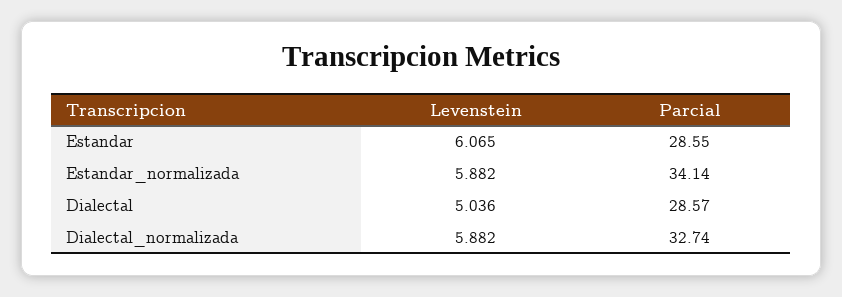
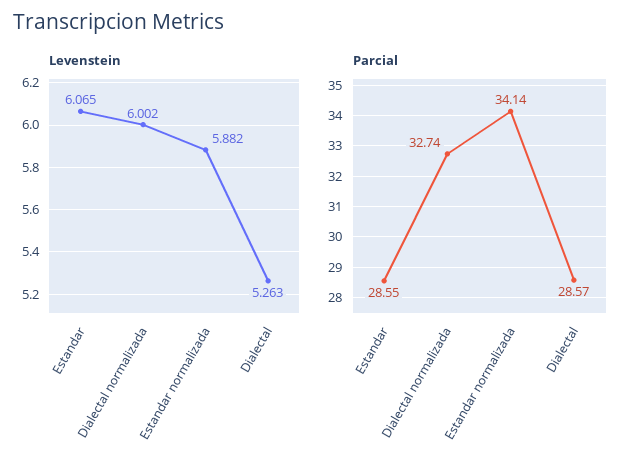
  {
    "Levenstein": {
      "Estandar": 6.065,
      "Estandar_normalizada": 5.882,
-     "Dialectal": 5.036,
+     "Dialectal": 5.263,
-     "Dialectal_normalizada": 5.882
+     "Dialectal_normalizada": 6.002
    },
    "Parcial": {
      "Estandar": 28.55,
      "Estandar_normalizada": 34.14,
      "Dialectal": 28.57,
      "Dialectal_normalizada": 32.74
    }
  }

